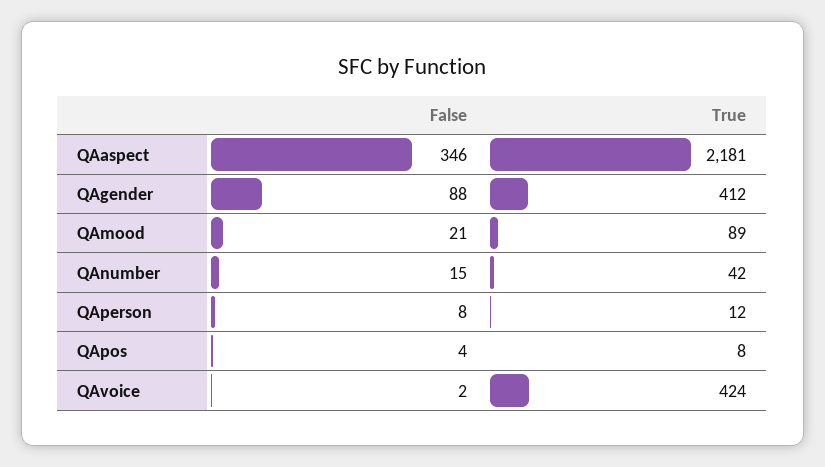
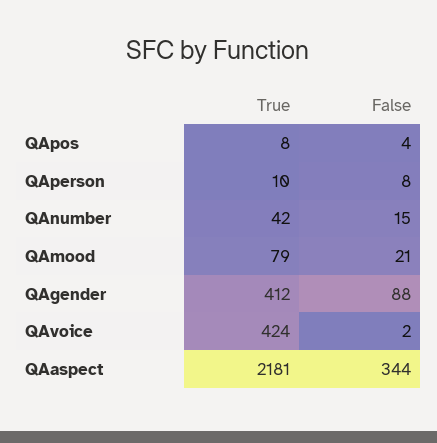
  {
    "False": {
-     "QAaspect": 346,
+     "QAaspect": 344,
      "QAgender": 88,
      "QAmood": 21,
      "QAnumber": 15,
      "QAperson": 8,
      "QApos": 4,
      "QAvoice": 2
    },
    "True": {
      "QAaspect": 2181,
      "QAgender": 412,
-     "QAmood": 89,
+     "QAmood": 79,
      "QAnumber": 42,
-     "QAperson": 12,
+     "QAperson": 10,
      "QApos": 8,
      "QAvoice": 424
    }
  }

